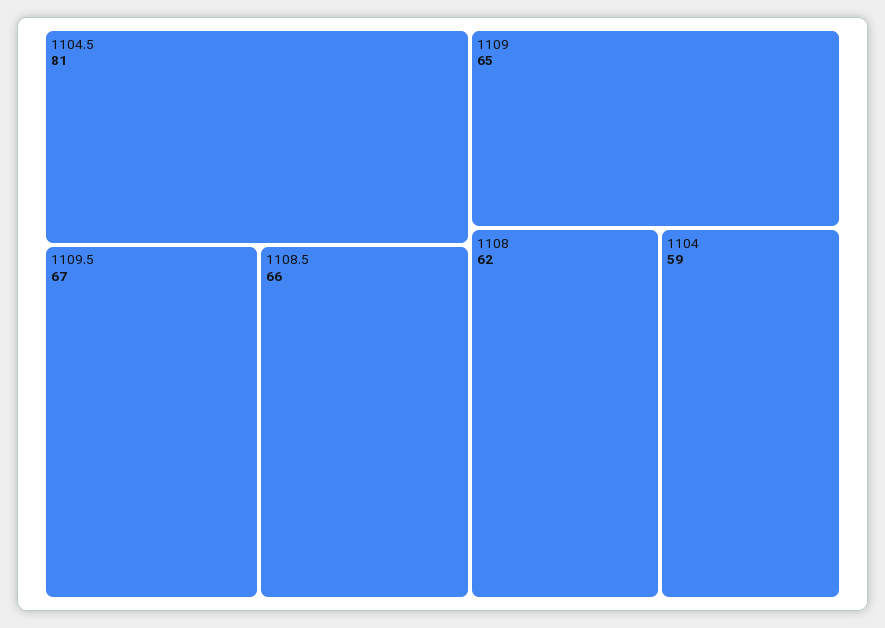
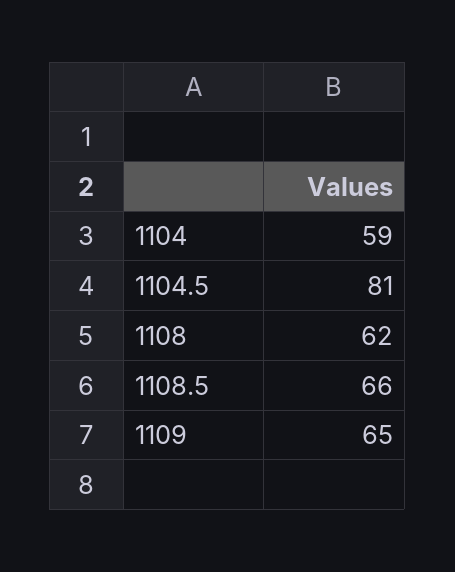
  {
    "1104.5": 81,
-   "1109.5": 67,
    "1108.5": 66,
    "1109": 65,
    "1108": 62,
    "1104": 59
  }

